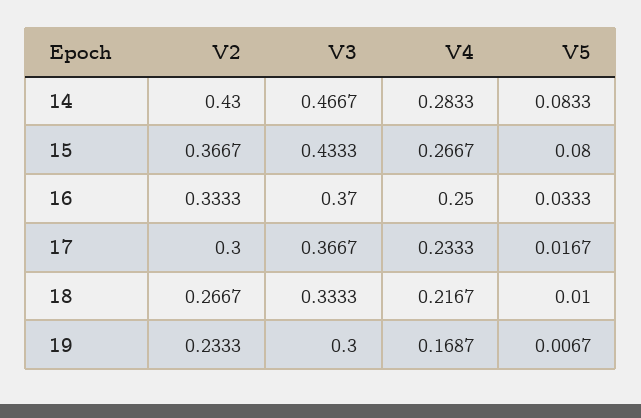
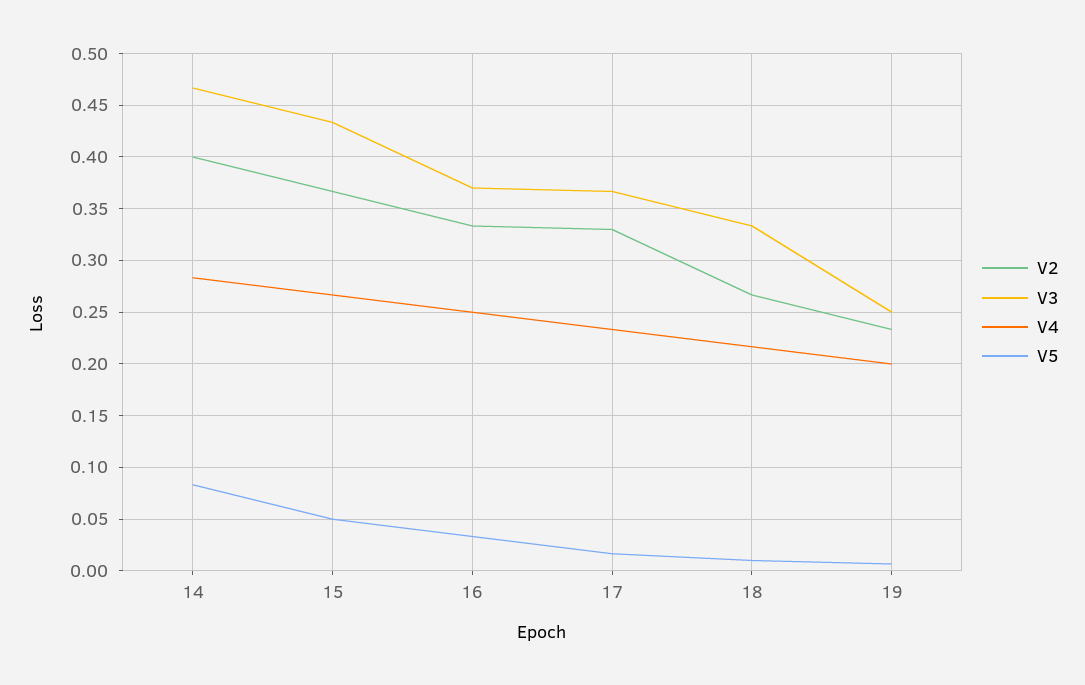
  {
    "V2": {
-     "14": 0.43,
+     "14": 0.4,
      "15": 0.3667,
      "16": 0.3333,
-     "17": 0.3,
+     "17": 0.33,
      "18": 0.2667,
      "19": 0.2333
    },
    "V3": {
      "14": 0.4667,
      "15": 0.4333,
      "16": 0.37,
      "17": 0.3667,
      "18": 0.3333,
-     "19": 0.3
+     "19": 0.25
    },
    "V4": {
      "14": 0.2833,
      "15": 0.2667,
      "16": 0.25,
      "17": 0.2333,
      "18": 0.2167,
-     "19": 0.1687
+     "19": 0.2
    },
    "V5": {
      "14": 0.0833,
-     "15": 0.08,
+     "15": 0.05,
      "16": 0.0333,
      "17": 0.0167,
      "18": 0.01,
      "19": 0.0067
    }
  }

